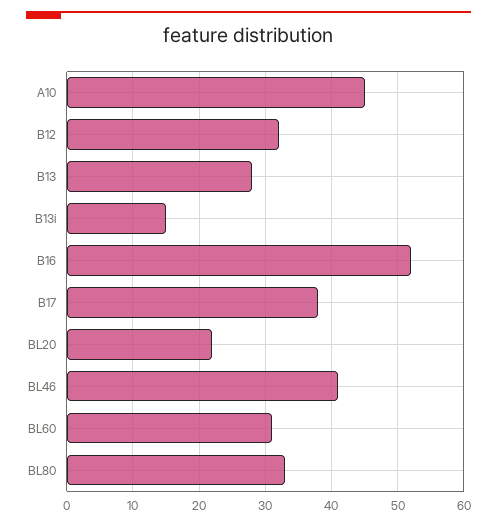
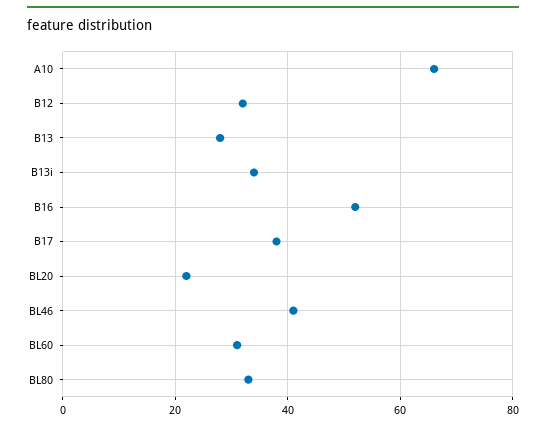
  {
-   "A10": 45,
+   "A10": 65,
    "B12": 32,
    "B13": 28,
-   "B13i": 15,
+   "B13i": 35,
    "B16": 52,
    "B17": 38,
    "BL20": 22,
    "BL46": 41,
    "BL60": 31,
    "BL80": 33
  }

